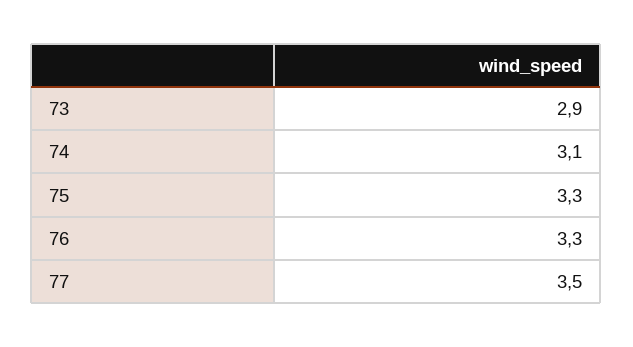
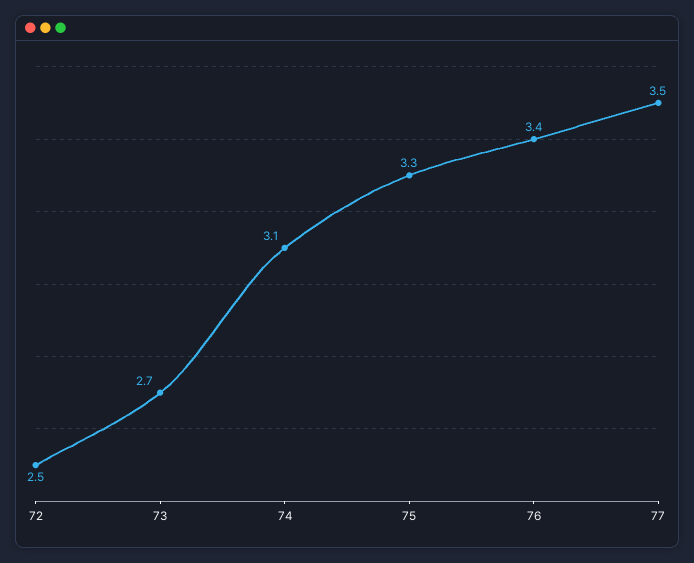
  {
-   "73": 2.9,
+   "73": 2.7,
    "74": 3.1,
    "75": 3.3,
-   "76": 3.3,
+   "76": 3.4,
-   "77": 3.5
+   "77": 3.5,
+   "72": 2.5
  }

